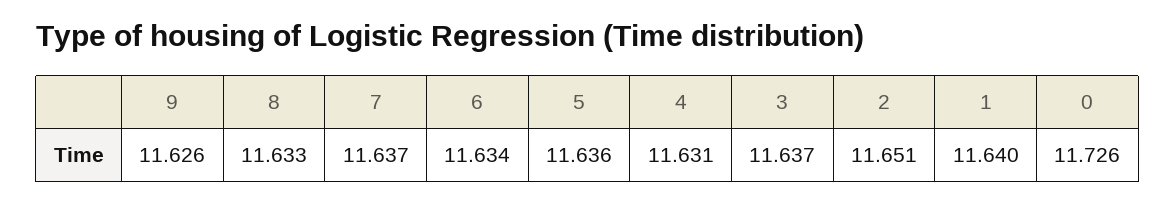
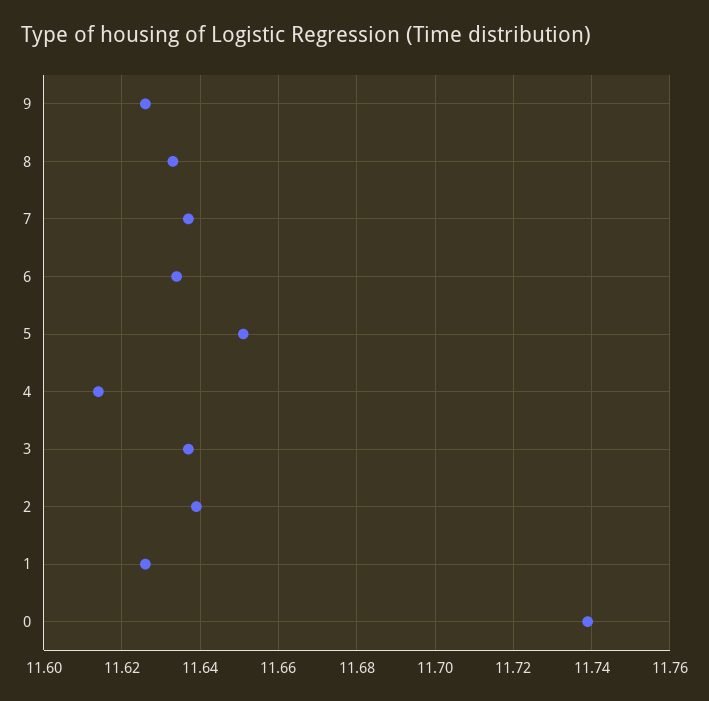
  {
    "9": 11.626,
    "8": 11.633,
    "7": 11.637,
    "6": 11.634,
-   "5": 11.636,
+   "5": 11.65,
-   "4": 11.631,
+   "4": 11.615,
    "3": 11.637,
-   "2": 11.651,
+   "2": 11.64,
-   "1": 11.64,
+   "1": 11.625,
-   "0": 11.726
+   "0": 11.74
  }

